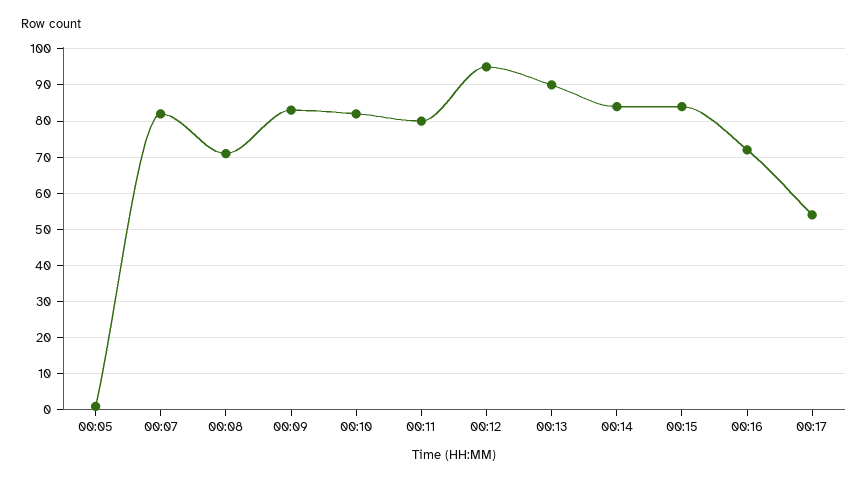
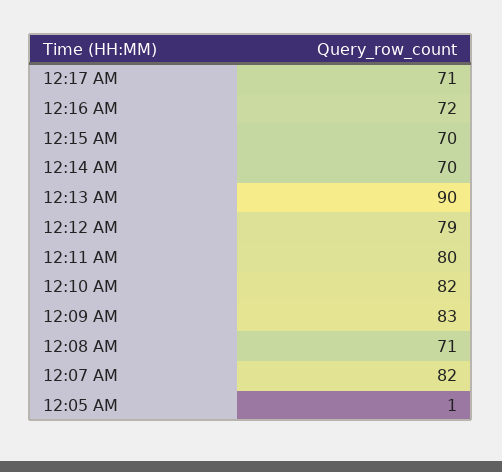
  {
    "00:05": 1,
    "00:07": 82,
    "00:08": 71,
    "00:09": 83,
    "00:10": 82,
    "00:11": 80,
-   "00:12": 95,
+   "00:12": 79,
    "00:13": 90,
-   "00:14": 85,
+   "00:14": 70,
-   "00:15": 85,
+   "00:15": 70,
    "00:16": 72,
-   "00:17": 55
+   "00:17": 71
  }

